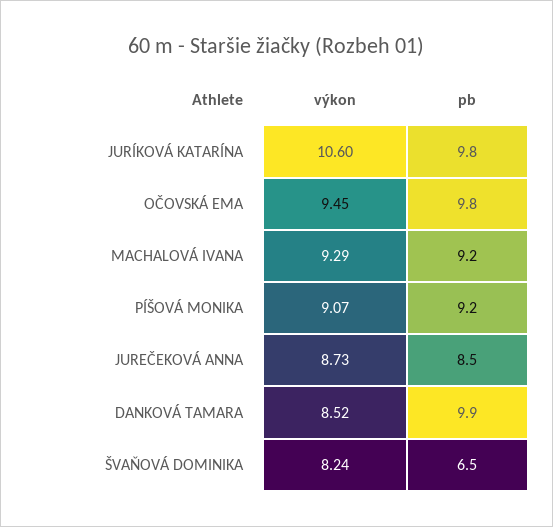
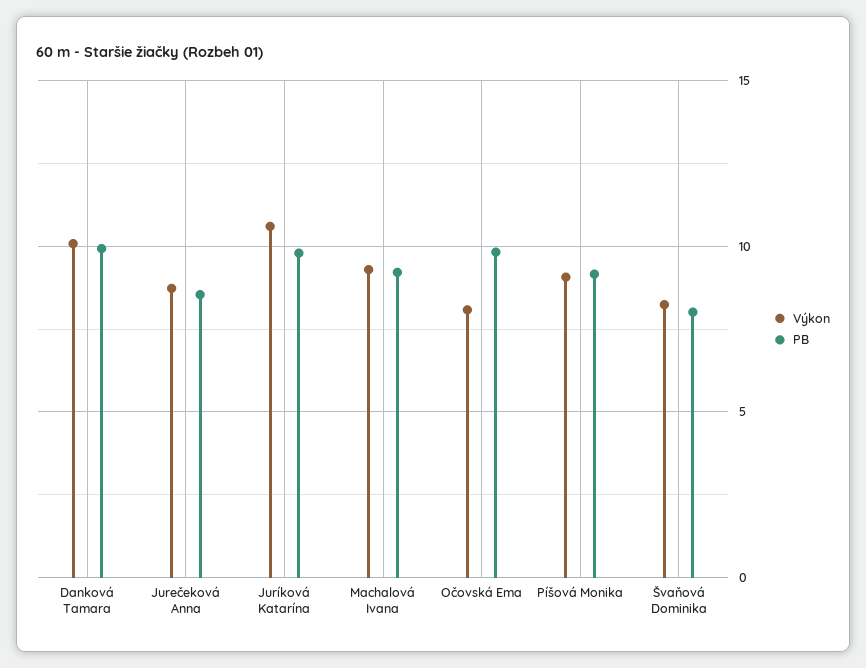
  {
    "výkon": {
      "JURÍKOVÁ KATARÍNA": 10.6,
-     "OČOVSKÁ EMA": 9.45,
+     "OČOVSKÁ EMA": 8,
      "MACHALOVÁ IVANA": 9.29,
      "PÍŠOVÁ MONIKA": 9.07,
      "JUREČEKOVÁ ANNA": 8.73,
-     "DANKOVÁ TAMARA": 8.52,
+     "DANKOVÁ TAMARA": 10,
      "ŠVAŇOVÁ DOMINIKA": 8.24
    },
    "pb": {
      "JURÍKOVÁ KATARÍNA": 9.8,
      "OČOVSKÁ EMA": 9.8,
      "MACHALOVÁ IVANA": 9.2,
      "PÍŠOVÁ MONIKA": 9.2,
      "JUREČEKOVÁ ANNA": 8.5,
      "DANKOVÁ TAMARA": 9.9,
-     "ŠVAŇOVÁ DOMINIKA": 6.5
+     "ŠVAŇOVÁ DOMINIKA": 8
    }
  }

